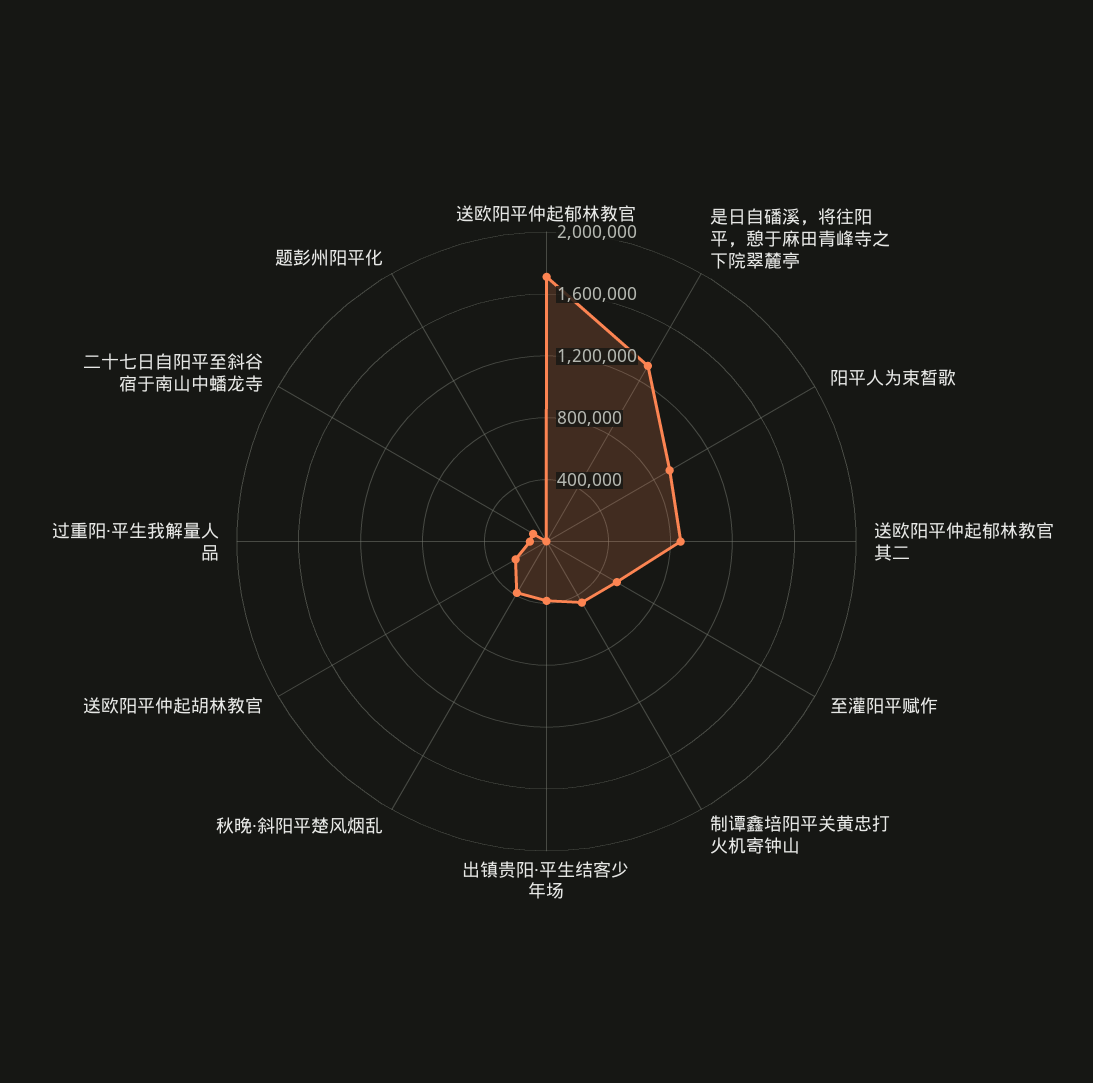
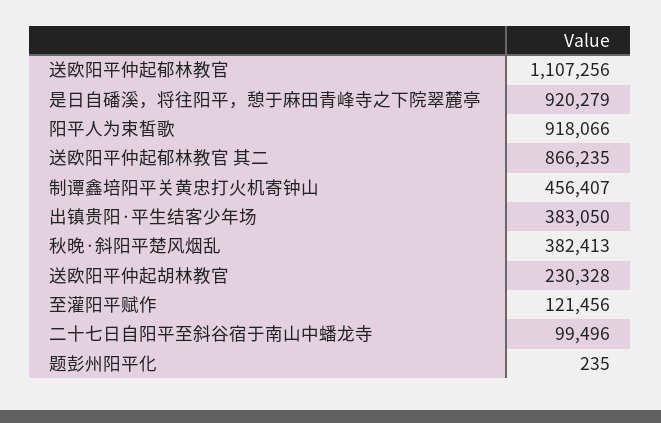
  {
-   "送欧阳平仲起郁林教官": 1700000,
+   "送欧阳平仲起郁林教官": 1107256,
-   "是日自磻溪，将往阳平，憩于麻田青峰寺之下院翠麓亭": 1300000,
+   "是日自磻溪，将往阳平，憩于麻田青峰寺之下院翠麓亭": 920279,
    "阳平人为束皙歌": 918066,
    "送欧阳平仲起郁林教官 其二": 866235,
-   "至灌阳平赋作": 500000,
+   "至灌阳平赋作": 121456,
    "制谭鑫培阳平关黄忠打火机寄钟山": 456407,
    "出镇贵阳·平生结客少年场": 383050,
    "秋晚·斜阳平楚风烟乱": 382413,
    "送欧阳平仲起胡林教官": 230328,
-   "过重阳·平生我解量人品": 100000,
    "二十七日自阳平至斜谷宿于南山中蟠龙寺": 99496,
    "题彭州阳平化": 235
  }

